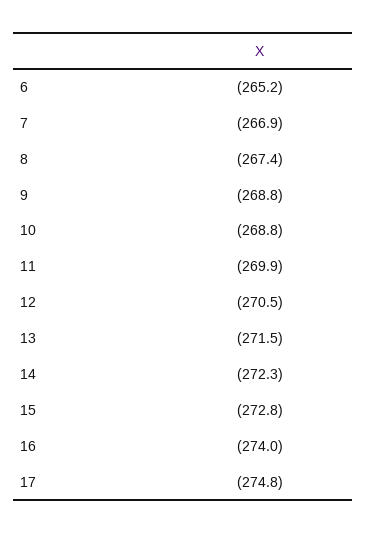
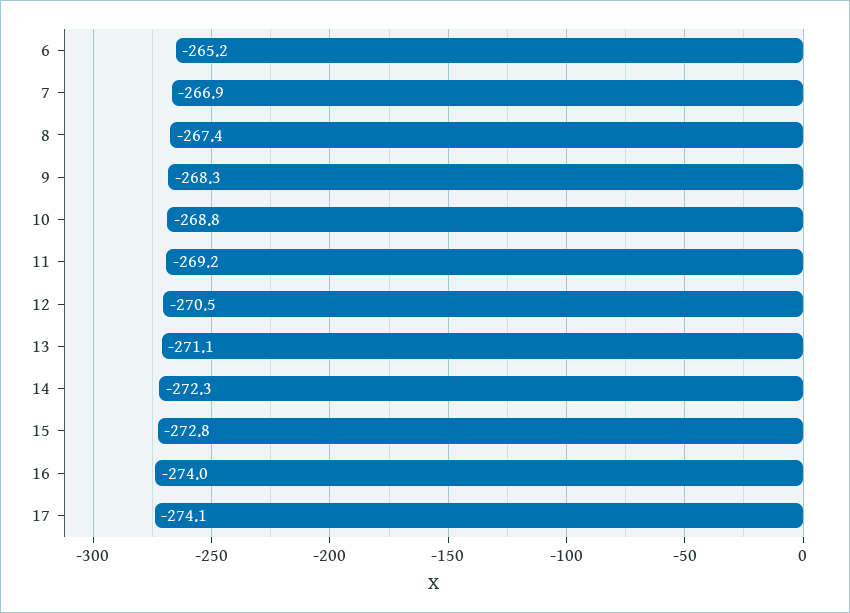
  {
    "6": -265.2,
    "7": -266.9,
    "8": -267.4,
-   "9": -268.8,
+   "9": -268.3,
    "10": -268.8,
-   "11": -269.9,
+   "11": -269.2,
    "12": -270.5,
-   "13": -271.5,
+   "13": -271.1,
    "14": -272.3,
    "15": -272.8,
    "16": -274,
-   "17": -274.8
+   "17": -274.1
  }

